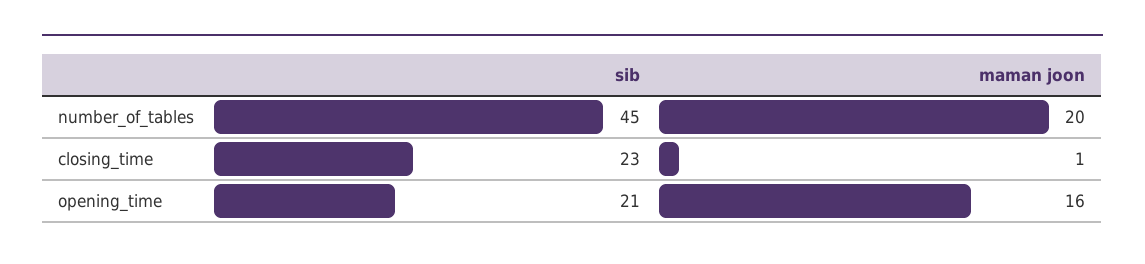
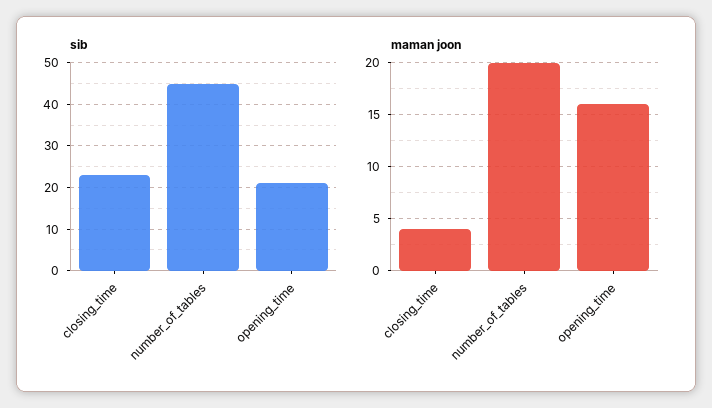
  {
    "sib": {
      "number_of_tables": 45,
      "closing_time": 23,
      "opening_time": 21
    },
    "maman joon": {
      "number_of_tables": 20,
-     "closing_time": 1,
+     "closing_time": 4,
      "opening_time": 16
    }
  }

